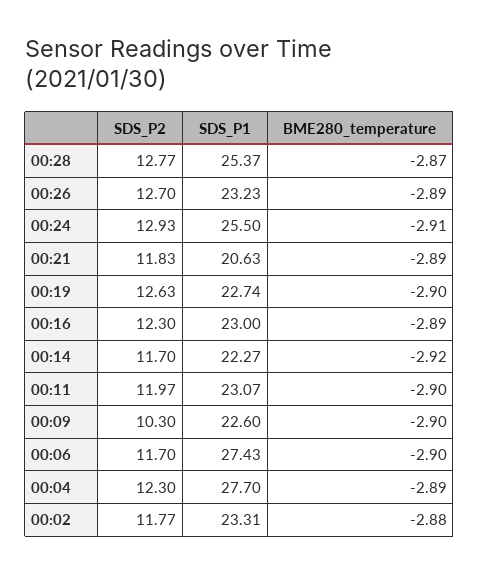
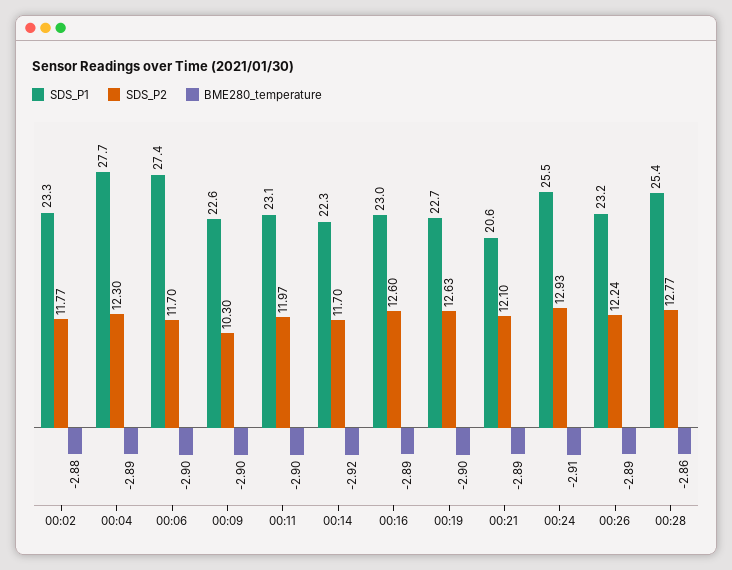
  {
    "SDS_P2": {
      "00:28": 12.77,
-     "00:26": 12.7,
+     "00:26": 12.24,
      "00:24": 12.93,
-     "00:21": 11.83,
+     "00:21": 12.1,
      "00:19": 12.63,
-     "00:16": 12.3,
+     "00:16": 12.6,
      "00:14": 11.7,
      "00:11": 11.97,
      "00:09": 10.3,
      "00:06": 11.7,
      "00:04": 12.3,
      "00:02": 11.77
    },
    "SDS_P1": {
      "00:28": 25.37,
      "00:26": 23.23,
      "00:24": 25.5,
      "00:21": 20.63,
      "00:19": 22.74,
      "00:16": 23,
      "00:14": 22.27,
      "00:11": 23.07,
      "00:09": 22.6,
      "00:06": 27.43,
      "00:04": 27.7,
      "00:02": 23.31
    },
    "BME280_temperature": {
-     "00:28": -2.87,
+     "00:28": -2.86,
      "00:26": -2.89,
      "00:24": -2.91,
      "00:21": -2.89,
      "00:19": -2.9,
      "00:16": -2.89,
      "00:14": -2.92,
      "00:11": -2.9,
      "00:09": -2.9,
      "00:06": -2.9,
      "00:04": -2.89,
      "00:02": -2.88
    }
  }

